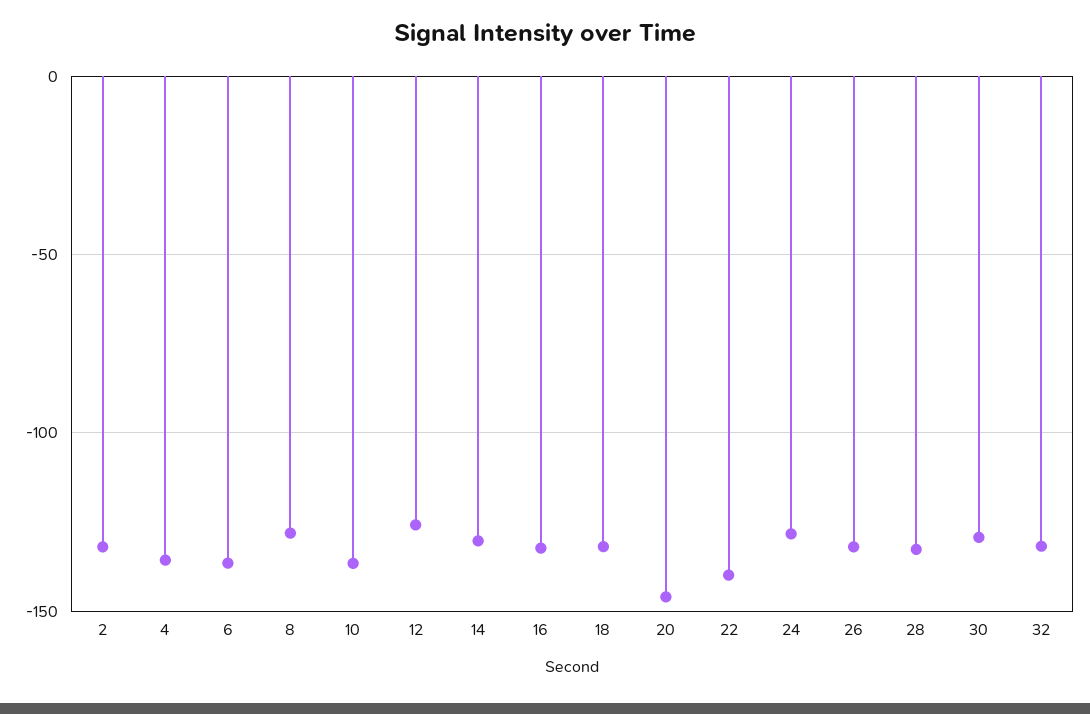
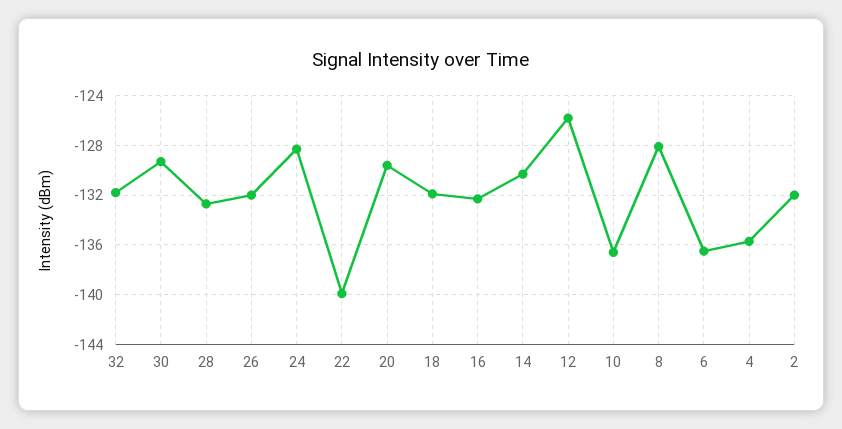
  {
    "2": -132,
    "4": -135.5,
    "6": -136.5,
    "8": -128,
    "10": -136.5,
    "12": -126,
    "14": -130.5,
    "16": -132.5,
    "18": -132,
-   "20": -145,
+   "20": -129.5,
    "22": -140,
    "24": -128.5,
    "26": -132,
    "28": -132.5,
    "30": -129.5,
    "32": -132
  }

